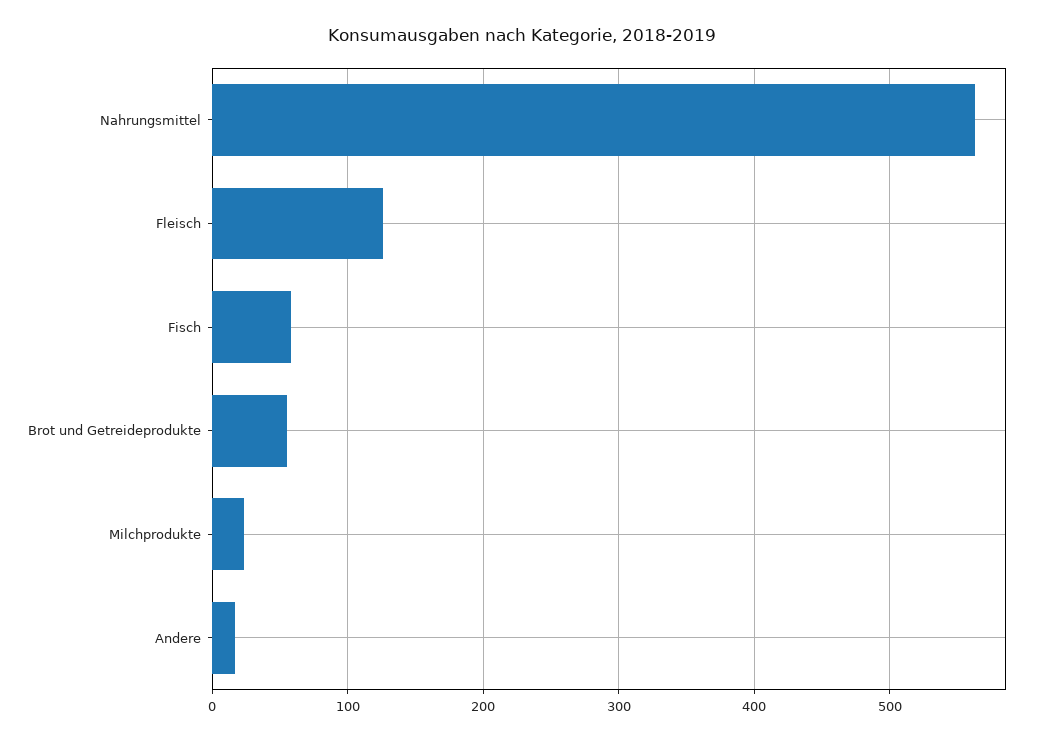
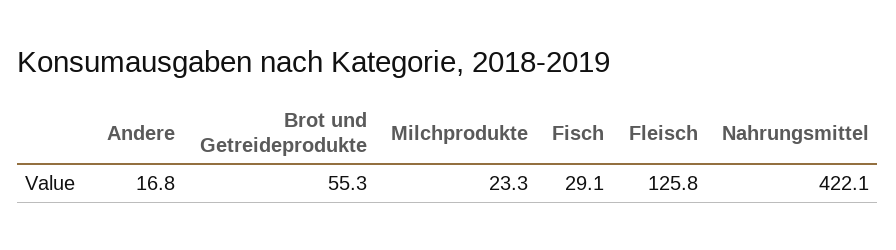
  {
-   "Nahrungsmittel": 560,
+   "Nahrungsmittel": 422.1,
    "Fleisch": 125.8,
-   "Fisch": 60,
+   "Fisch": 29.1,
    "Brot und Getreideprodukte": 55.3,
    "Milchprodukte": 23.3,
    "Andere": 16.8
  }

